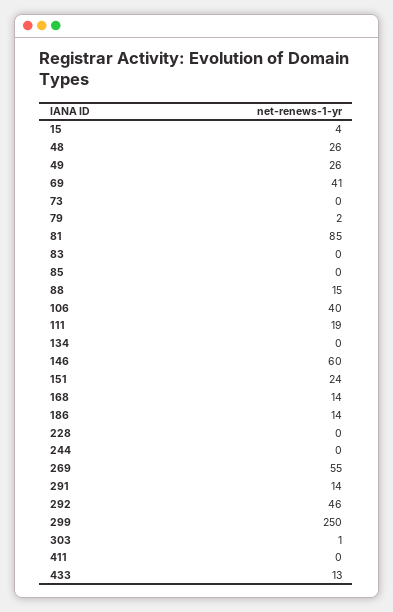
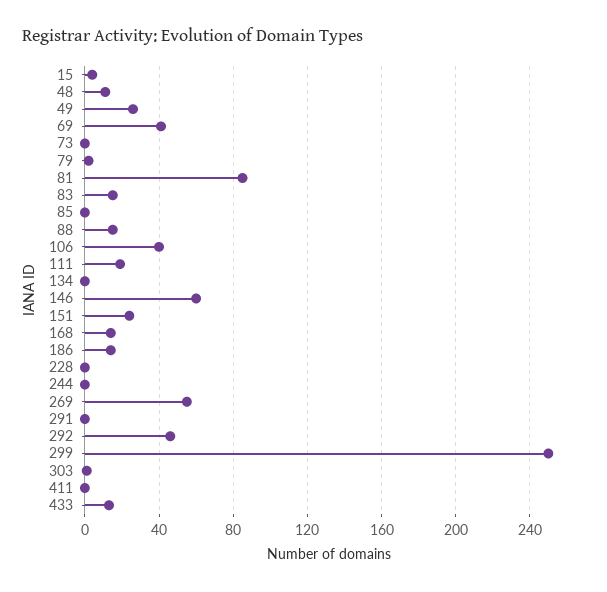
  {
    "15": 4,
-   "48": 26,
+   "48": 10,
    "49": 26,
    "69": 41,
    "73": 0,
    "79": 2,
    "81": 85,
-   "83": 0,
+   "83": 15,
    "85": 0,
    "88": 15,
    "106": 40,
    "111": 19,
    "134": 0,
    "146": 60,
    "151": 24,
    "168": 14,
    "186": 14,
    "228": 0,
    "244": 0,
    "269": 55,
-   "291": 14,
+   "291": 0,
    "292": 46,
    "299": 250,
    "303": 1,
    "411": 0,
    "433": 13
  }

